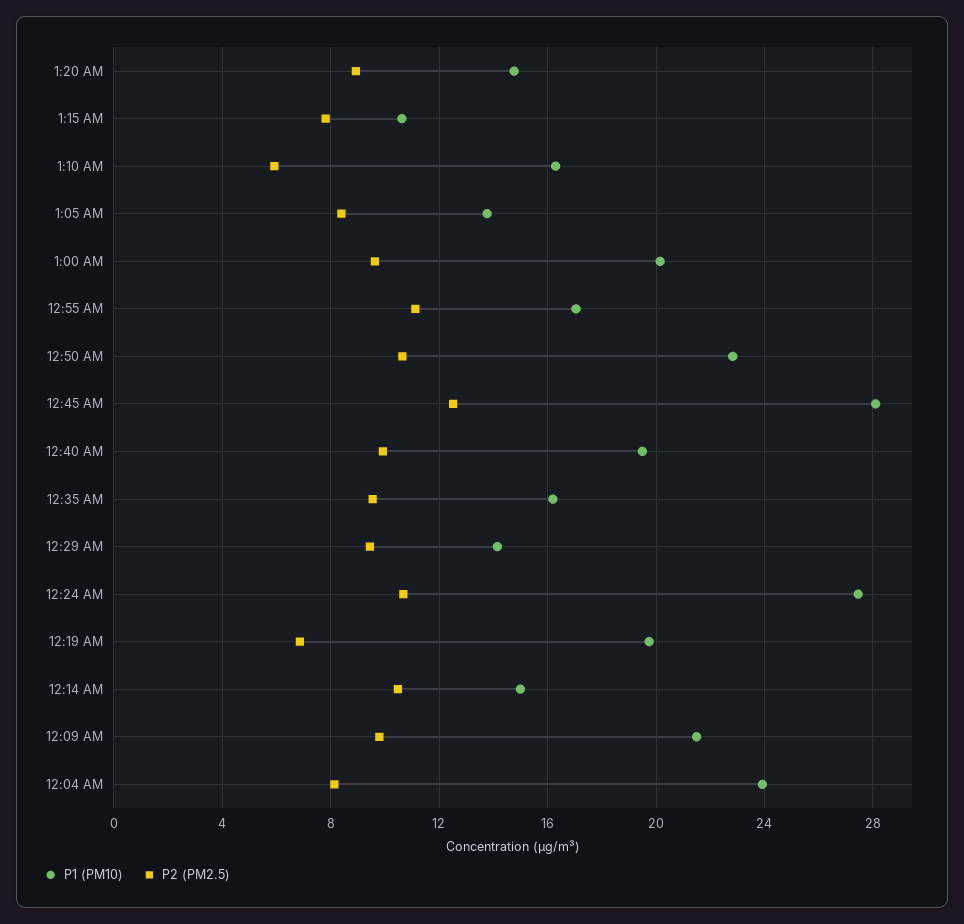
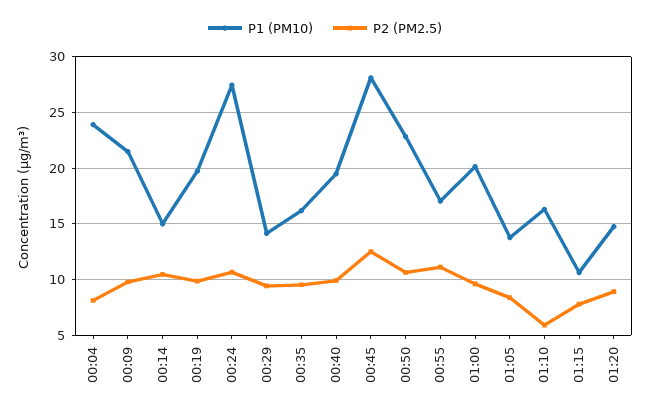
  {
    "P1 (PM10)": {
      "1:20 AM": 15,
      "1:15 AM": 10.5,
      "1:10 AM": 16.5,
      "1:05 AM": 14,
      "1:00 AM": 20,
      "12:55 AM": 17,
      "12:50 AM": 23,
      "12:45 AM": 28,
      "12:40 AM": 19.5,
      "12:35 AM": 16,
      "12:29 AM": 14,
      "12:24 AM": 27.5,
      "12:19 AM": 20,
      "12:14 AM": 15,
      "12:09 AM": 21.5,
      "12:04 AM": 24
    },
    "P2 (PM2.5)": {
      "1:20 AM": 9,
      "1:15 AM": 8,
      "1:10 AM": 6,
      "1:05 AM": 8.5,
      "1:00 AM": 9.5,
      "12:55 AM": 11,
      "12:50 AM": 10.5,
      "12:45 AM": 12.5,
      "12:40 AM": 10,
      "12:35 AM": 9.5,
      "12:29 AM": 9.5,
      "12:24 AM": 10.5,
-     "12:19 AM": 7,
+     "12:19 AM": 10,
      "12:14 AM": 10.5,
      "12:09 AM": 10,
      "12:04 AM": 8
    }
  }

